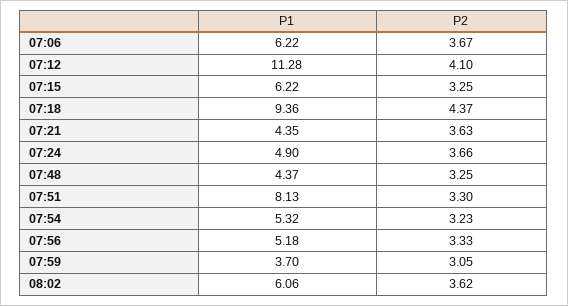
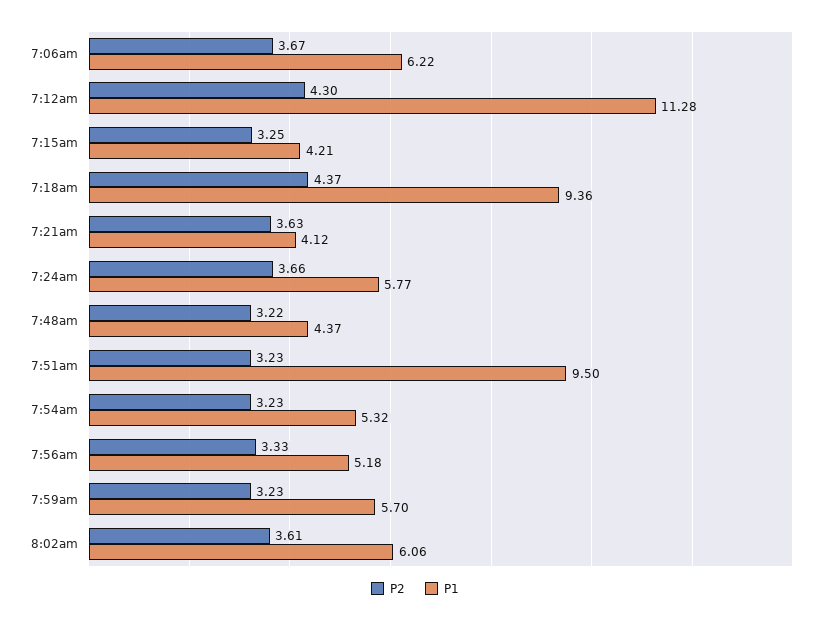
  {
    "P1": {
      "07:06": 6.22,
      "07:12": 11.28,
-     "07:15": 6.22,
+     "07:15": 4.21,
      "07:18": 9.36,
-     "07:21": 4.35,
+     "07:21": 4.12,
-     "07:24": 4.9,
+     "07:24": 5.77,
      "07:48": 4.37,
-     "07:51": 8.13,
+     "07:51": 9.5,
      "07:54": 5.32,
      "07:56": 5.18,
-     "07:59": 3.7,
+     "07:59": 5.7,
      "08:02": 6.06
    },
    "P2": {
      "07:06": 3.67,
-     "07:12": 4.1,
+     "07:12": 4.3,
      "07:15": 3.25,
      "07:18": 4.37,
      "07:21": 3.63,
      "07:24": 3.66,
-     "07:48": 3.25,
+     "07:48": 3.22,
-     "07:51": 3.3,
+     "07:51": 3.23,
      "07:54": 3.23,
      "07:56": 3.33,
-     "07:59": 3.05,
+     "07:59": 3.23,
-     "08:02": 3.62
+     "08:02": 3.61
    }
  }

